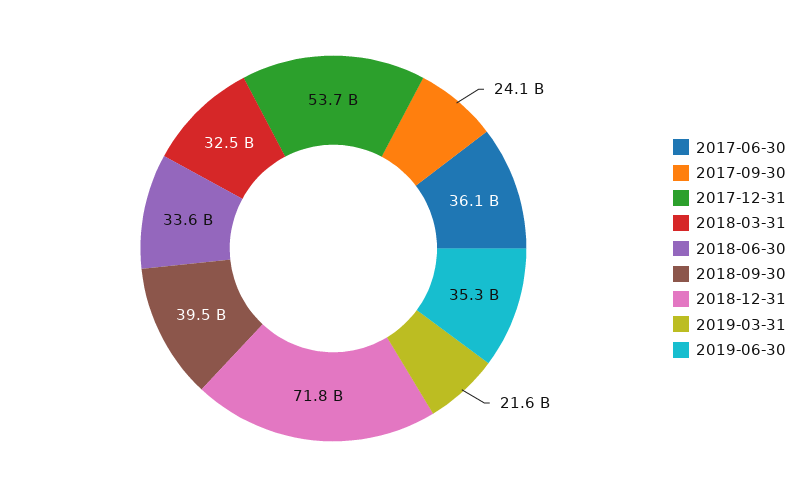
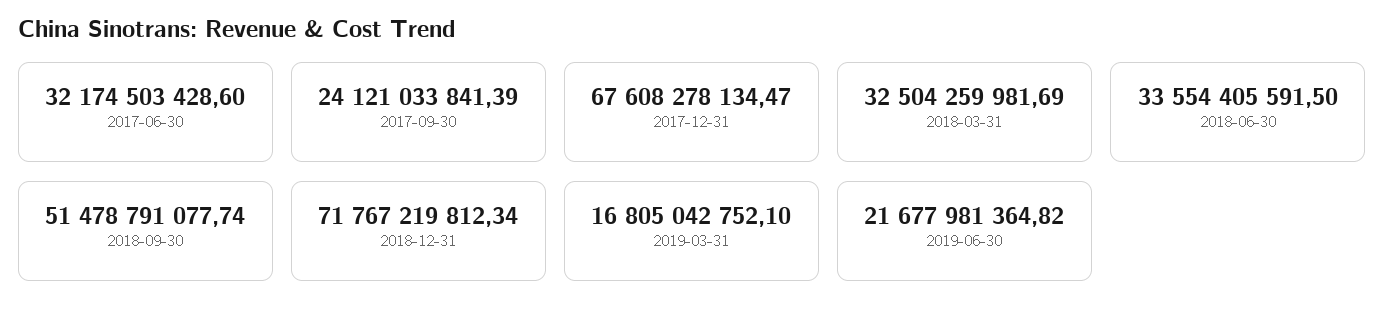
  {
-   "2017-06-30": 36100000000,
+   "2017-06-30": 32174503428.6,
    "2017-09-30": 24121033841.39,
-   "2017-12-31": 53700000000,
+   "2017-12-31": 67608278134.47,
    "2018-03-31": 32504259981.69,
    "2018-06-30": 33554405591.5,
-   "2018-09-30": 39500000000,
+   "2018-09-30": 51478791077.74,
    "2018-12-31": 71767219812.34,
-   "2019-03-31": 21600000000,
+   "2019-03-31": 16805042752.1,
-   "2019-06-30": 35300000000
+   "2019-06-30": 21677981364.82
  }

